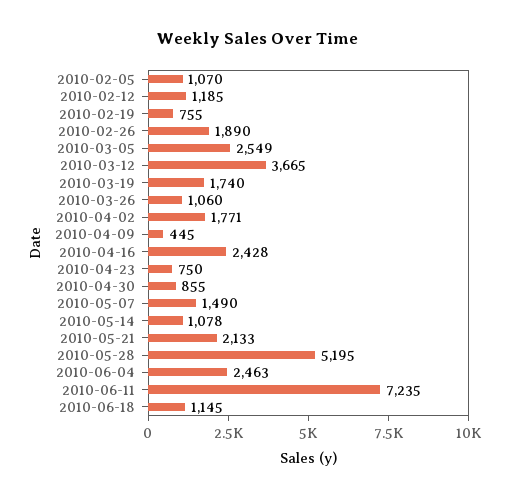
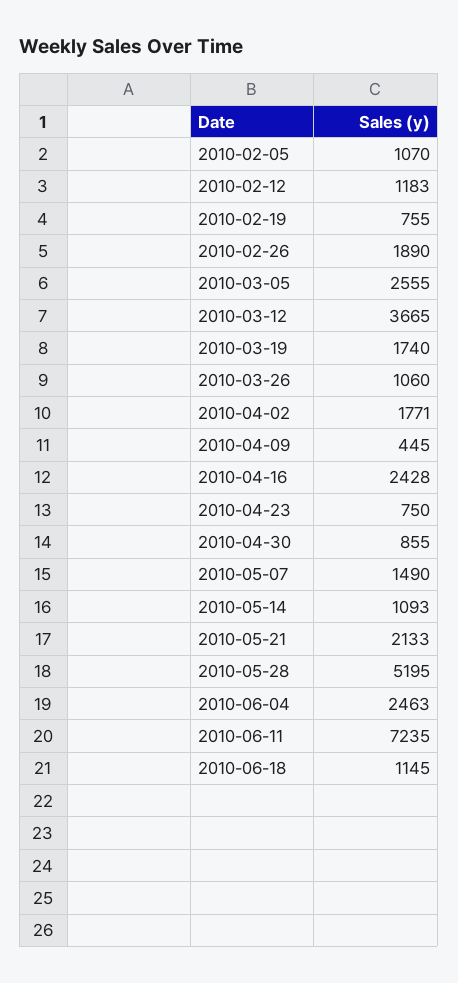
  {
    "2010-02-05": 1070,
-   "2010-02-12": 1185,
+   "2010-02-12": 1183,
    "2010-02-19": 755,
    "2010-02-26": 1890,
-   "2010-03-05": 2549,
+   "2010-03-05": 2555,
    "2010-03-12": 3665,
    "2010-03-19": 1740,
    "2010-03-26": 1060,
    "2010-04-02": 1771,
    "2010-04-09": 445,
    "2010-04-16": 2428,
    "2010-04-23": 750,
    "2010-04-30": 855,
    "2010-05-07": 1490,
-   "2010-05-14": 1078,
+   "2010-05-14": 1093,
    "2010-05-21": 2133,
    "2010-05-28": 5195,
    "2010-06-04": 2463,
    "2010-06-11": 7235,
    "2010-06-18": 1145
  }

